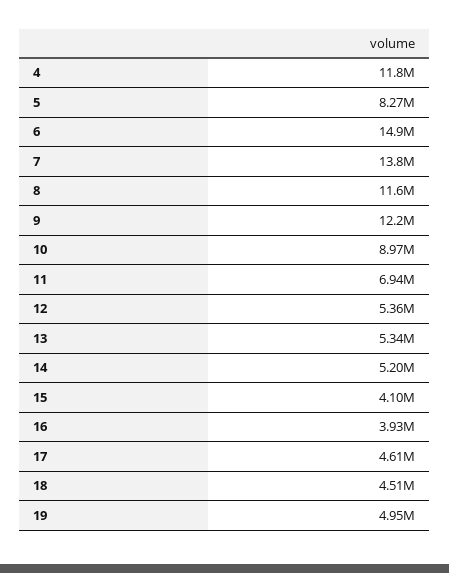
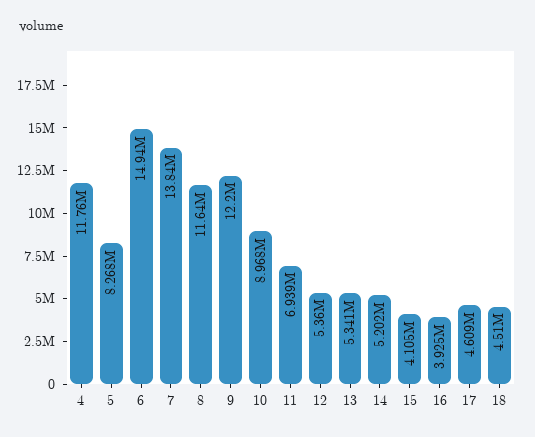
  {
    "4": 11760000,
    "5": 8268000,
    "6": 14940000,
    "7": 13840000,
    "8": 11640000,
    "9": 12200000,
    "10": 8968000,
    "11": 6939000,
    "12": 5360000,
    "13": 5341000,
    "14": 5202000,
    "15": 4105000,
    "16": 3925000,
    "17": 4609000,
-   "18": 4510000,
+   "18": 4510000
-   "19": 4950000
  }

